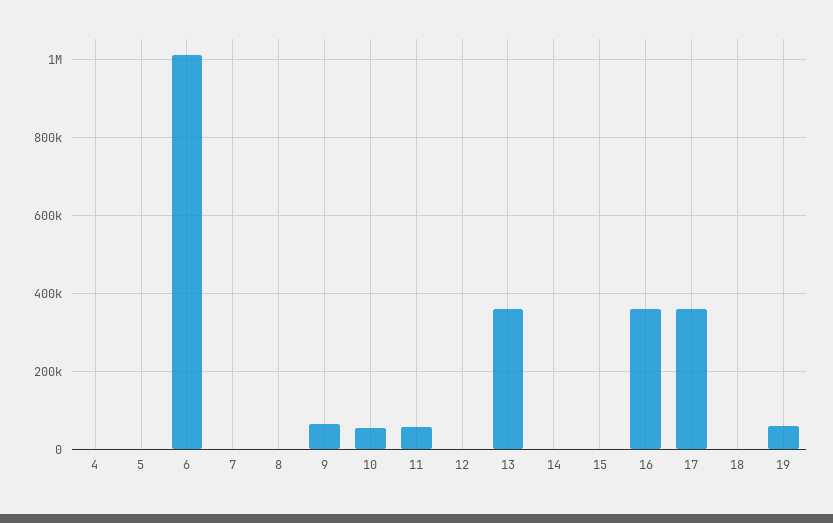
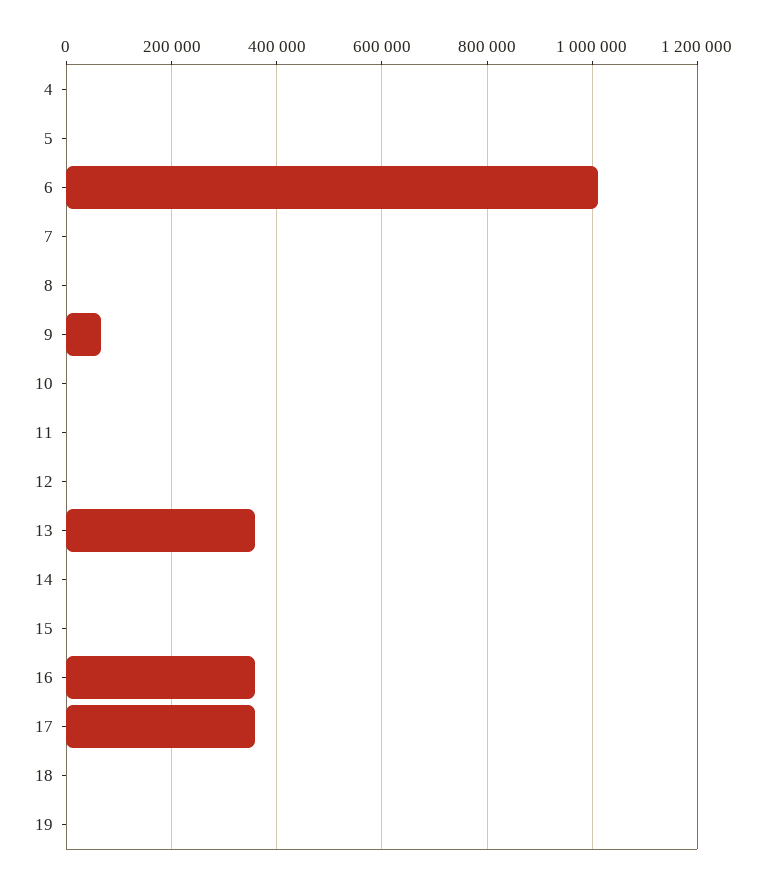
  {
    "4": 0,
    "5": 0,
    "6": 1020000,
    "7": 0,
    "8": 0,
    "9": 60000,
-   "10": 60000,
+   "10": 0,
-   "11": 60000,
+   "11": 0,
    "12": 0,
    "13": 360000,
    "14": 0,
    "15": 0,
    "16": 360000,
    "17": 360000,
    "18": 0,
-   "19": 60000
+   "19": 0
  }

